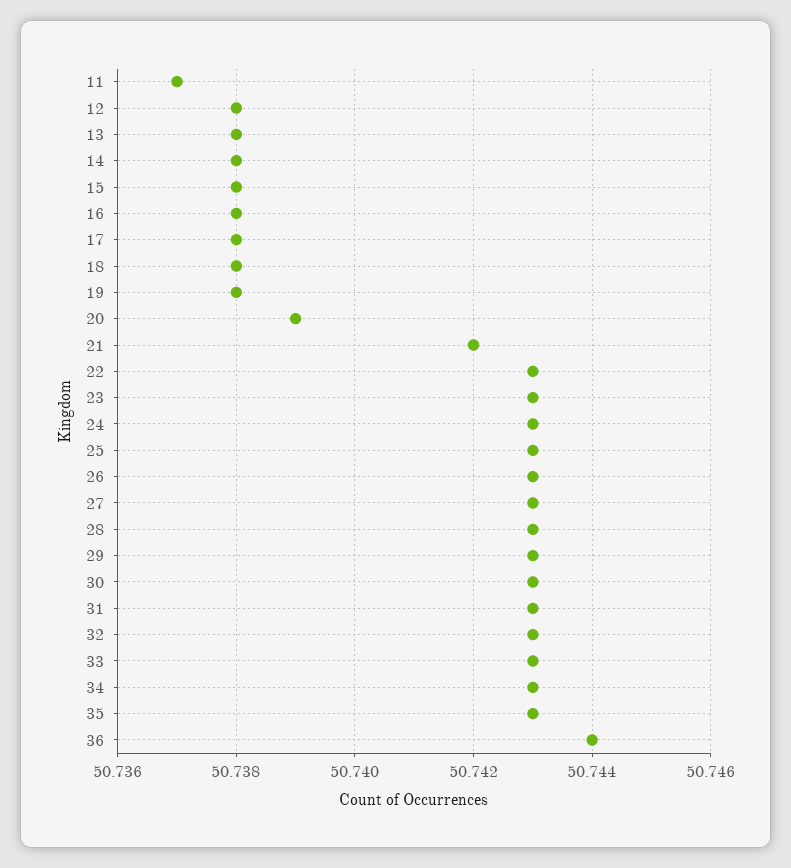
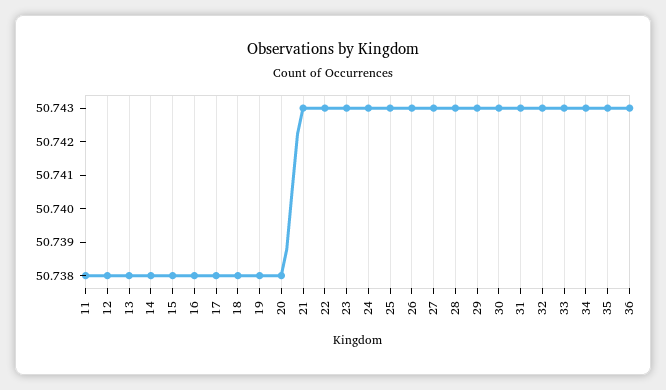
  {
-   "11": 50.737,
+   "11": 50.738,
    "12": 50.738,
    "13": 50.738,
    "14": 50.738,
    "15": 50.738,
    "16": 50.738,
    "17": 50.738,
    "18": 50.738,
    "19": 50.738,
-   "20": 50.739,
+   "20": 50.738,
-   "21": 50.742,
+   "21": 50.743,
    "22": 50.743,
    "23": 50.743,
    "24": 50.743,
    "25": 50.743,
    "26": 50.743,
    "27": 50.743,
    "28": 50.743,
    "29": 50.743,
    "30": 50.743,
    "31": 50.743,
    "32": 50.743,
    "33": 50.743,
    "34": 50.743,
    "35": 50.743,
-   "36": 50.744
+   "36": 50.743
  }

